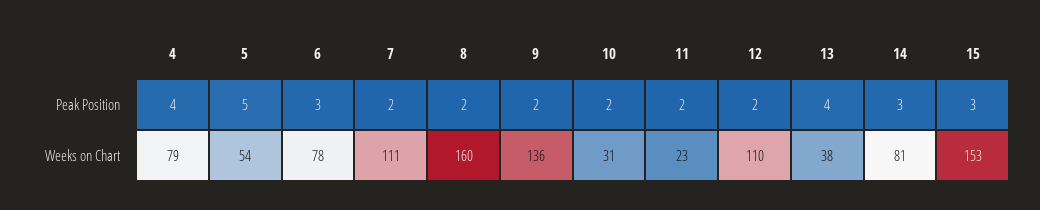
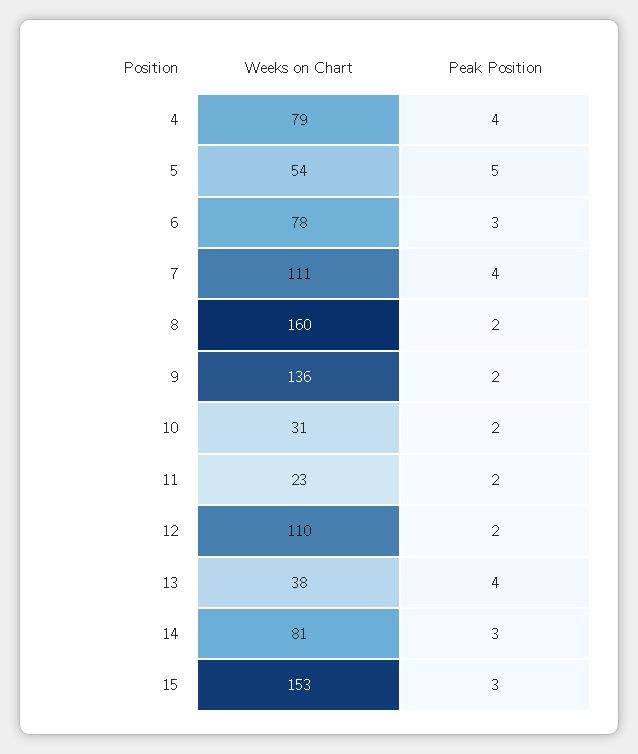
  {
    "4": {
      "Peak Position": 4,
      "Weeks on Chart": 79
    },
    "5": {
      "Peak Position": 5,
      "Weeks on Chart": 54
    },
    "6": {
      "Peak Position": 3,
      "Weeks on Chart": 78
    },
    "7": {
-     "Peak Position": 2,
+     "Peak Position": 4,
      "Weeks on Chart": 111
    },
    "8": {
      "Peak Position": 2,
      "Weeks on Chart": 160
    },
    "9": {
      "Peak Position": 2,
      "Weeks on Chart": 136
    },
    "10": {
      "Peak Position": 2,
      "Weeks on Chart": 31
    },
    "11": {
      "Peak Position": 2,
      "Weeks on Chart": 23
    },
    "12": {
      "Peak Position": 2,
      "Weeks on Chart": 110
    },
    "13": {
      "Peak Position": 4,
      "Weeks on Chart": 38
    },
    "14": {
      "Peak Position": 3,
      "Weeks on Chart": 81
    },
    "15": {
      "Peak Position": 3,
      "Weeks on Chart": 153
    }
  }

